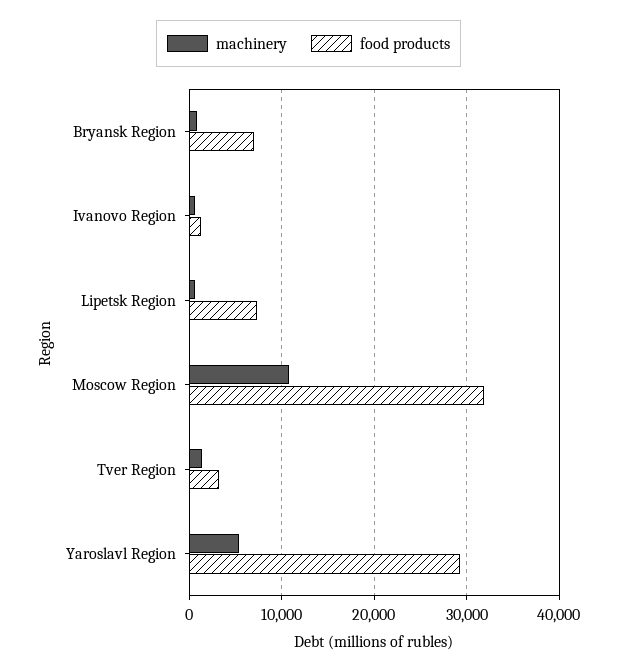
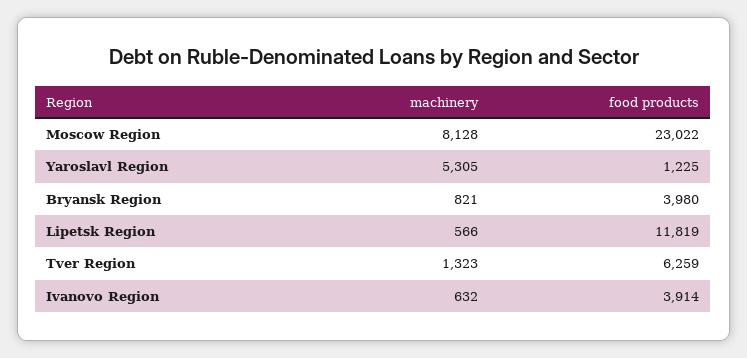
  {
    "machinery": {
      "Bryansk Region": 821,
      "Ivanovo Region": 632,
      "Lipetsk Region": 566,
-     "Moscow Region": 11000,
+     "Moscow Region": 8128,
      "Tver Region": 1323,
      "Yaroslavl Region": 5305
    },
    "food products": {
-     "Bryansk Region": 7000,
+     "Bryansk Region": 3980,
-     "Ivanovo Region": 1000,
+     "Ivanovo Region": 3914,
-     "Lipetsk Region": 7000,
+     "Lipetsk Region": 11819,
-     "Moscow Region": 32000,
+     "Moscow Region": 23022,
-     "Tver Region": 3000,
+     "Tver Region": 6259,
-     "Yaroslavl Region": 29000
+     "Yaroslavl Region": 1225
    }
  }

